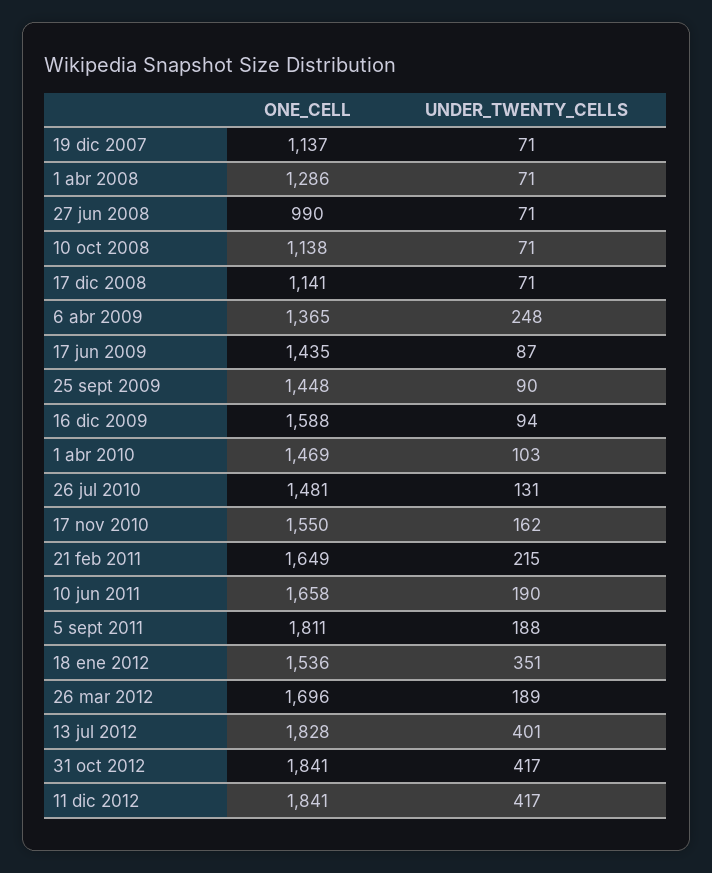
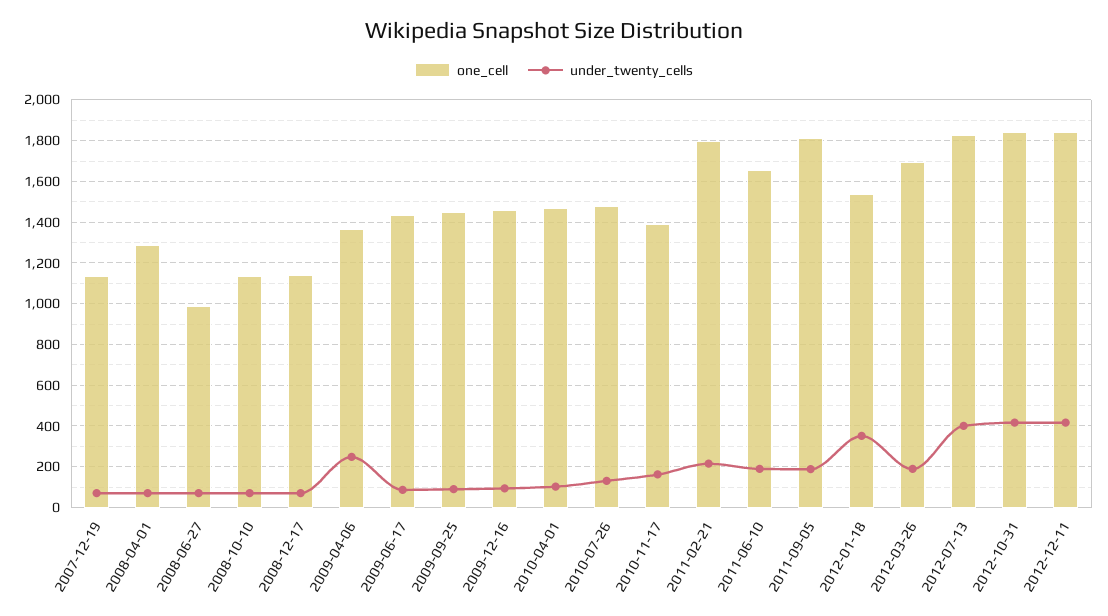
  {
    "ONE_CELL": {
      "19 dic 2007": 1137,
      "1 abr 2008": 1286,
      "27 jun 2008": 990,
      "10 oct 2008": 1138,
      "17 dic 2008": 1141,
      "6 abr 2009": 1365,
      "17 jun 2009": 1435,
      "25 sept 2009": 1448,
-     "16 dic 2009": 1588,
+     "16 dic 2009": 1450,
      "1 abr 2010": 1469,
      "26 jul 2010": 1481,
-     "17 nov 2010": 1550,
+     "17 nov 2010": 1400,
-     "21 feb 2011": 1649,
+     "21 feb 2011": 1800,
      "10 jun 2011": 1658,
      "5 sept 2011": 1811,
      "18 ene 2012": 1536,
      "26 mar 2012": 1696,
      "13 jul 2012": 1828,
      "31 oct 2012": 1841,
      "11 dic 2012": 1841
    },
    "UNDER_TWENTY_CELLS": {
      "19 dic 2007": 71,
      "1 abr 2008": 71,
      "27 jun 2008": 71,
      "10 oct 2008": 71,
      "17 dic 2008": 71,
      "6 abr 2009": 248,
      "17 jun 2009": 87,
      "25 sept 2009": 90,
      "16 dic 2009": 94,
      "1 abr 2010": 103,
      "26 jul 2010": 131,
      "17 nov 2010": 162,
      "21 feb 2011": 215,
      "10 jun 2011": 190,
      "5 sept 2011": 188,
      "18 ene 2012": 351,
      "26 mar 2012": 189,
      "13 jul 2012": 401,
      "31 oct 2012": 417,
      "11 dic 2012": 417
    }
  }

